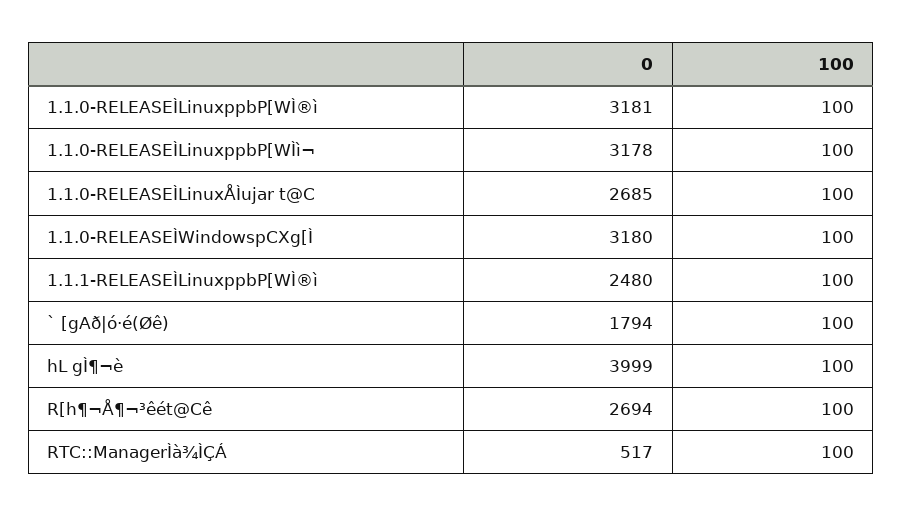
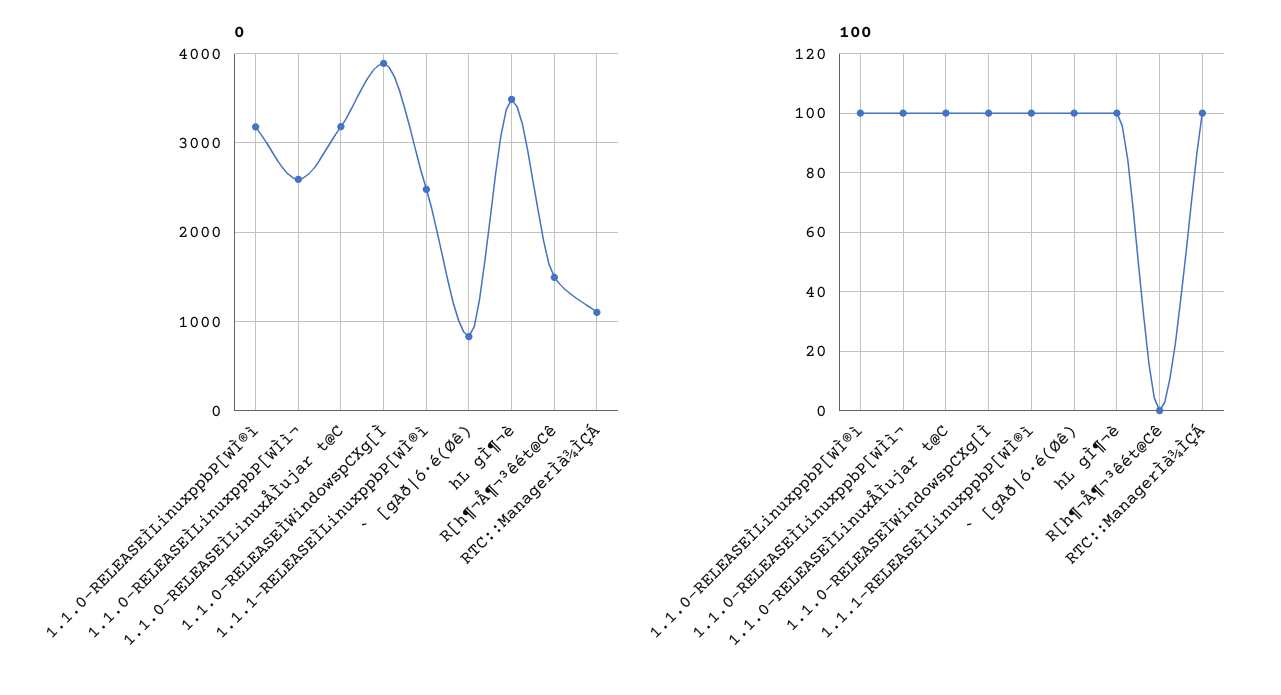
  {
    "0": {
      "1.1.0-RELEASEÌLinuxppbP[WÌ®ì": 3181,
-     "1.1.0-RELEASEÌLinuxppbP[WÌì¬": 3178,
+     "1.1.0-RELEASEÌLinuxppbP[WÌì¬": 2600,
-     "1.1.0-RELEASEÌLinuxÅÌujar t@C": 2685,
+     "1.1.0-RELEASEÌLinuxÅÌujar t@C": 3200,
-     "1.1.0-RELEASEÌWindowspCXg[Ì": 3180,
+     "1.1.0-RELEASEÌWindowspCXg[Ì": 3900,
      "1.1.1-RELEASEÌLinuxppbP[WÌ®ì": 2480,
-     "` [gAð|ó·é(Øê)": 1794,
+     "` [gAð|ó·é(Øê)": 800,
-     "hL gÌ¶¬è": 3999,
+     "hL gÌ¶¬è": 3500,
-     "R[h¶¬Å¶¬³êét@Cê": 2694,
+     "R[h¶¬Å¶¬³êét@Cê": 1500,
-     "RTC::ManagerÌà¾ÌÇÁ": 517
+     "RTC::ManagerÌà¾ÌÇÁ": 1100
    },
    "100": {
      "1.1.0-RELEASEÌLinuxppbP[WÌ®ì": 100,
      "1.1.0-RELEASEÌLinuxppbP[WÌì¬": 100,
      "1.1.0-RELEASEÌLinuxÅÌujar t@C": 100,
      "1.1.0-RELEASEÌWindowspCXg[Ì": 100,
      "1.1.1-RELEASEÌLinuxppbP[WÌ®ì": 100,
      "` [gAð|ó·é(Øê)": 100,
      "hL gÌ¶¬è": 100,
-     "R[h¶¬Å¶¬³êét@Cê": 100,
+     "R[h¶¬Å¶¬³êét@Cê": 0,
      "RTC::ManagerÌà¾ÌÇÁ": 100
    }
  }

